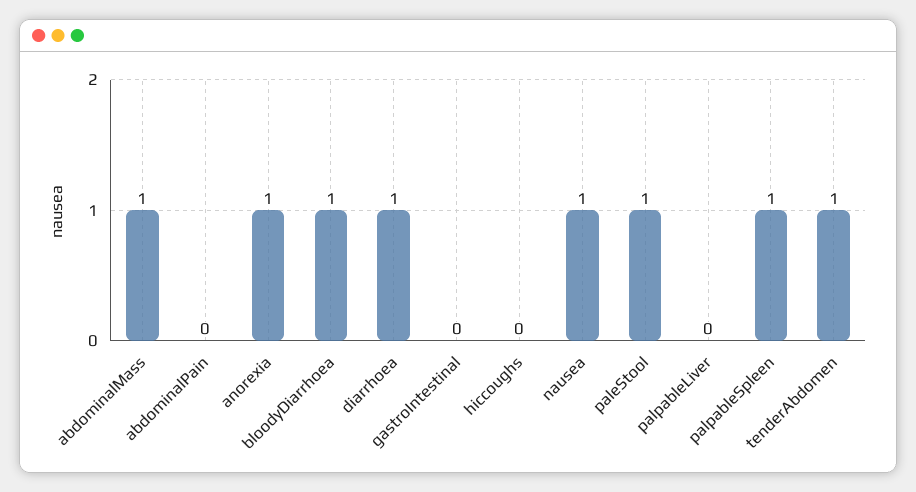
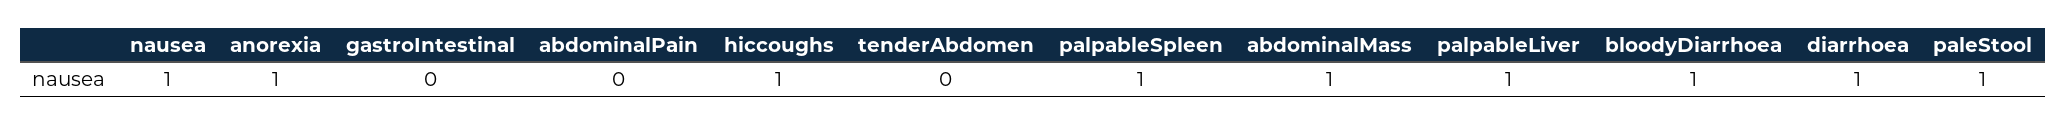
  {
    "abdominalMass": 1,
    "abdominalPain": 0,
    "anorexia": 1,
    "bloodyDiarrhoea": 1,
    "diarrhoea": 1,
    "gastroIntestinal": 0,
-   "hiccoughs": 0,
+   "hiccoughs": 1,
    "nausea": 1,
    "paleStool": 1,
-   "palpableLiver": 0,
+   "palpableLiver": 1,
    "palpableSpleen": 1,
-   "tenderAbdomen": 1
+   "tenderAbdomen": 0
  }

